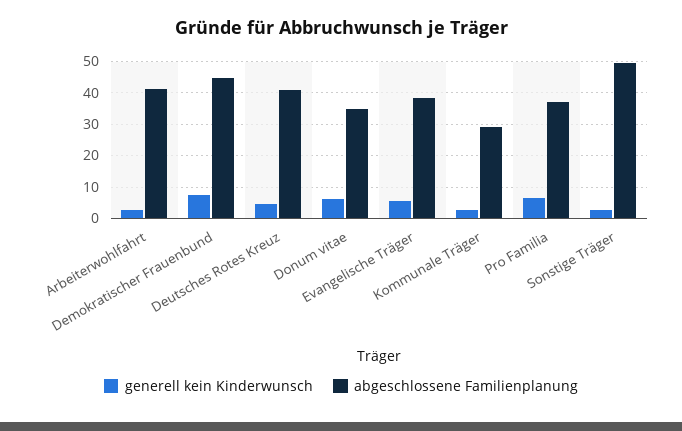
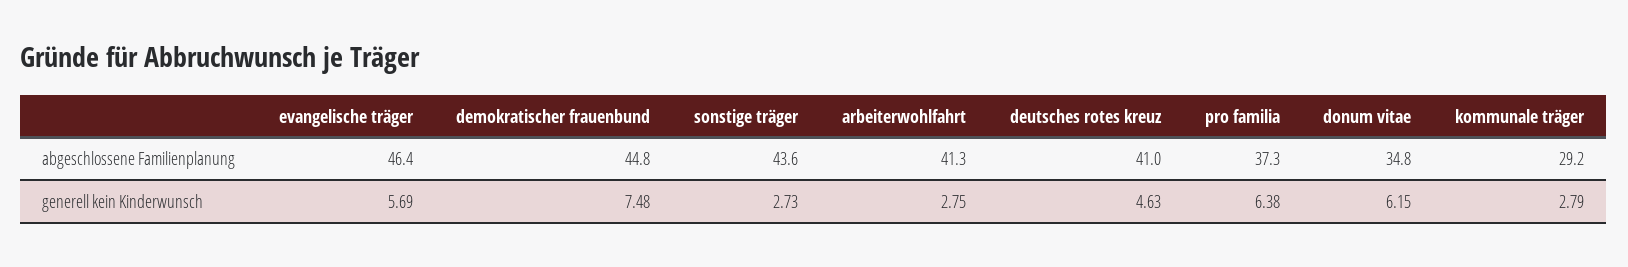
  {
    "generell kein Kinderwunsch": {
      "Arbeiterwohlfahrt": 2.75,
      "Demokratischer Frauenbund": 7.48,
      "Deutsches Rotes Kreuz": 4.63,
      "Donum vitae": 6.15,
      "Evangelische Träger": 5.69,
      "Kommunale Träger": 2.79,
      "Pro Familia": 6.38,
      "Sonstige Träger": 2.73
    },
    "abgeschlossene Familienplanung": {
      "Arbeiterwohlfahrt": 41.3,
      "Demokratischer Frauenbund": 44.8,
      "Deutsches Rotes Kreuz": 41,
      "Donum vitae": 34.8,
-     "Evangelische Träger": 38,
+     "Evangelische Träger": 46.4,
      "Kommunale Träger": 29.2,
      "Pro Familia": 37.3,
-     "Sonstige Träger": 50
+     "Sonstige Träger": 43.6
    }
  }

